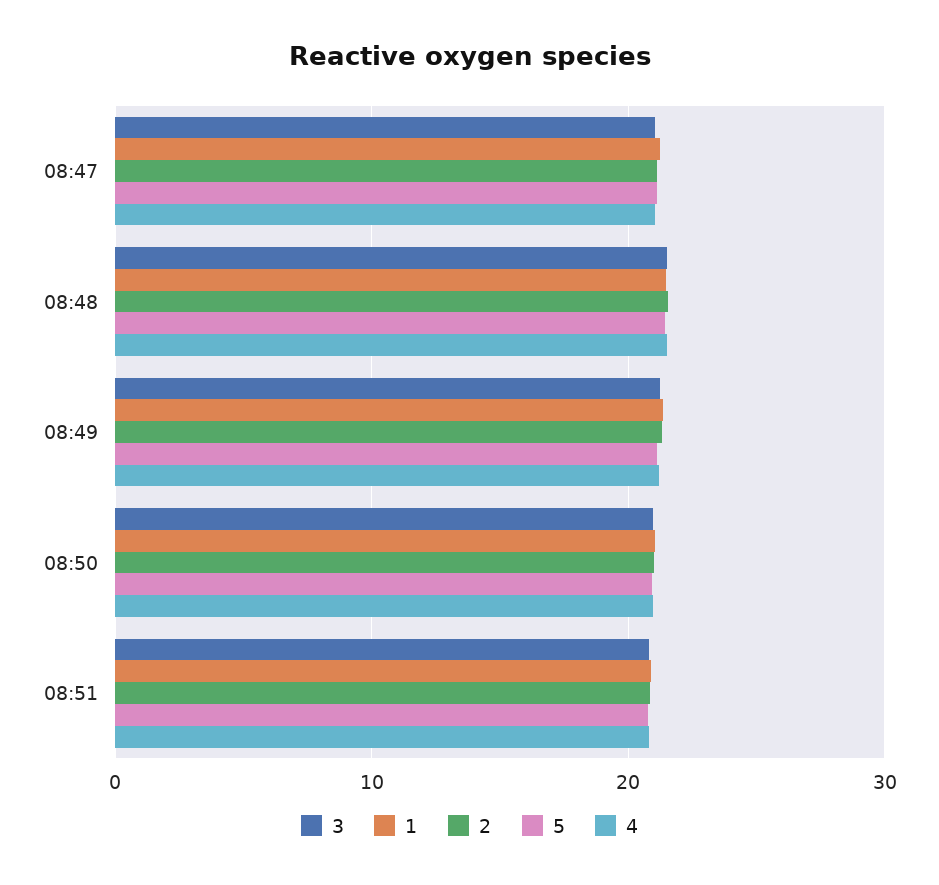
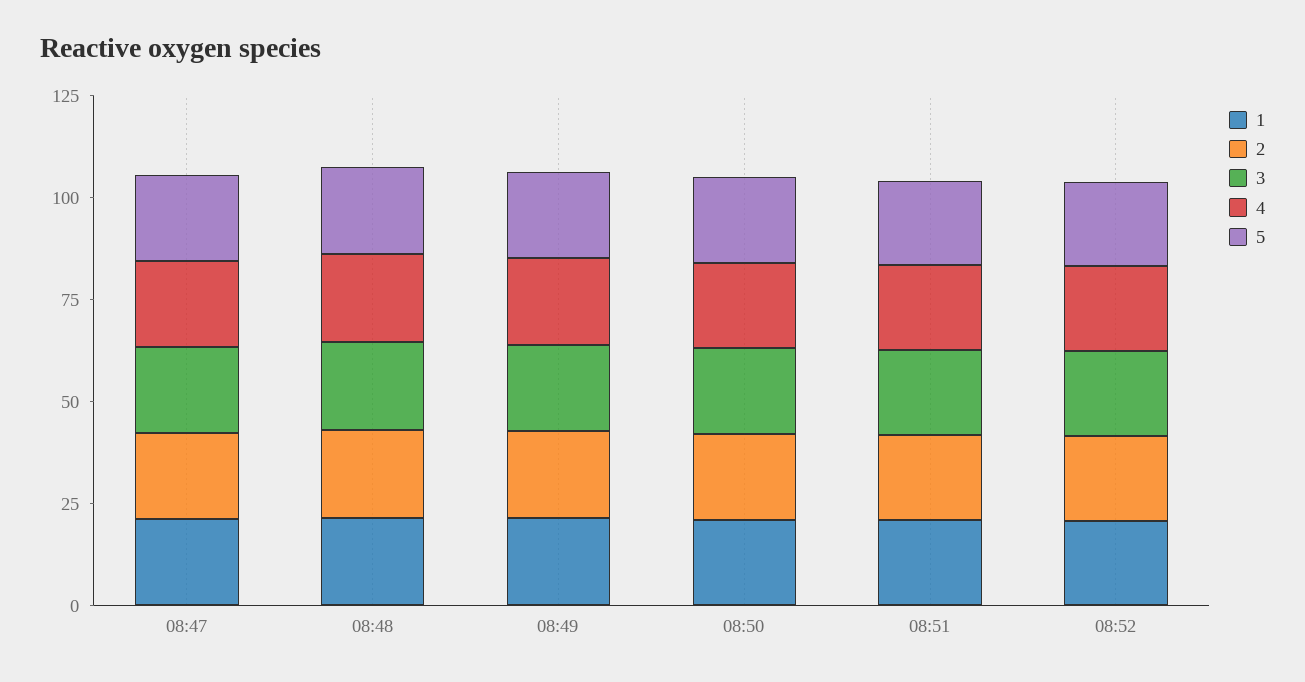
  {
    "3": {
      "08:47": 21,
      "08:48": 22,
      "08:49": 21,
      "08:50": 21,
-     "08:51": 21
+     "08:51": 21,
+     "08:52": 20
    },
    "1": {
      "08:47": 21,
      "08:48": 21,
      "08:49": 21,
      "08:50": 21,
-     "08:51": 21
+     "08:51": 21,
+     "08:52": 20
    },
    "2": {
      "08:47": 21,
      "08:48": 22,
      "08:49": 21,
      "08:50": 21,
-     "08:51": 21
+     "08:51": 21,
+     "08:52": 20
    },
    "5": {
      "08:47": 21,
      "08:48": 21,
      "08:49": 21,
      "08:50": 21,
-     "08:51": 21
+     "08:51": 21,
+     "08:52": 20
    },
    "4": {
      "08:47": 21,
      "08:48": 22,
      "08:49": 21,
      "08:50": 21,
-     "08:51": 21
+     "08:51": 21,
+     "08:52": 20
    }
  }

